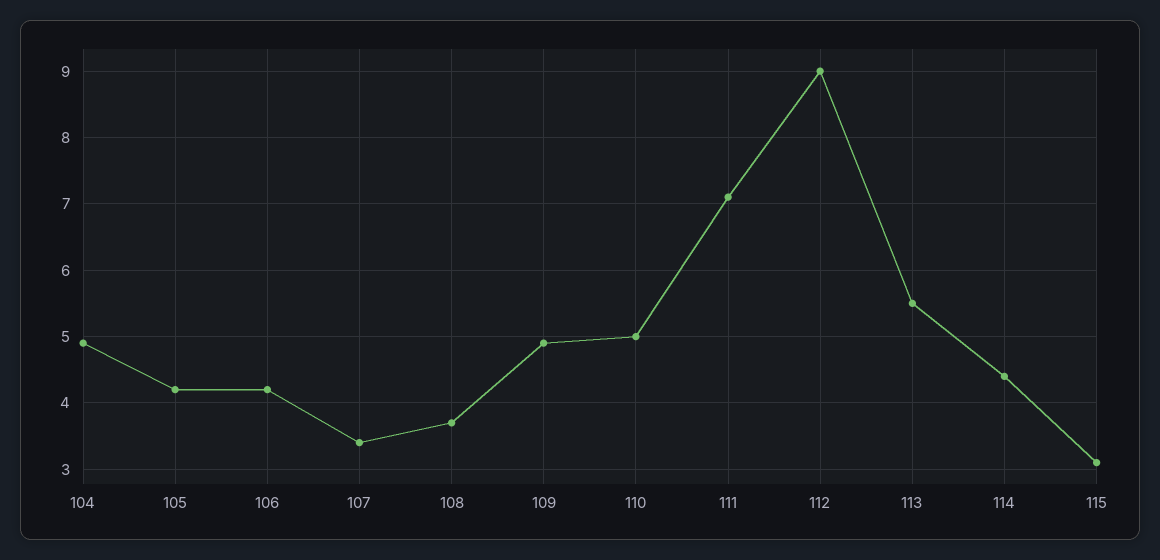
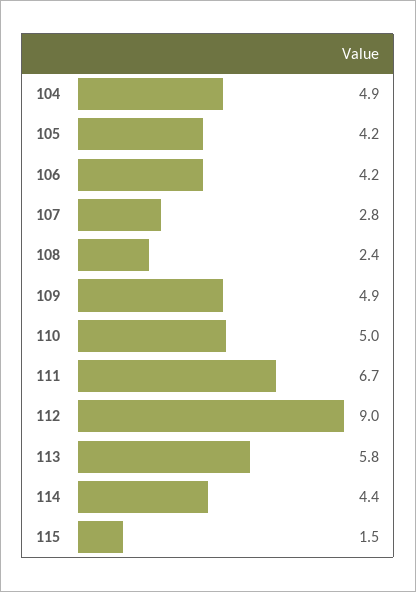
  {
    "104": 4.9,
    "105": 4.2,
    "106": 4.2,
-   "107": 3.4,
+   "107": 2.8,
-   "108": 3.7,
+   "108": 2.4,
    "109": 4.9,
    "110": 5,
-   "111": 7.1,
+   "111": 6.7,
    "112": 9,
-   "113": 5.5,
+   "113": 5.8,
    "114": 4.4,
-   "115": 3.1
+   "115": 1.5
  }

